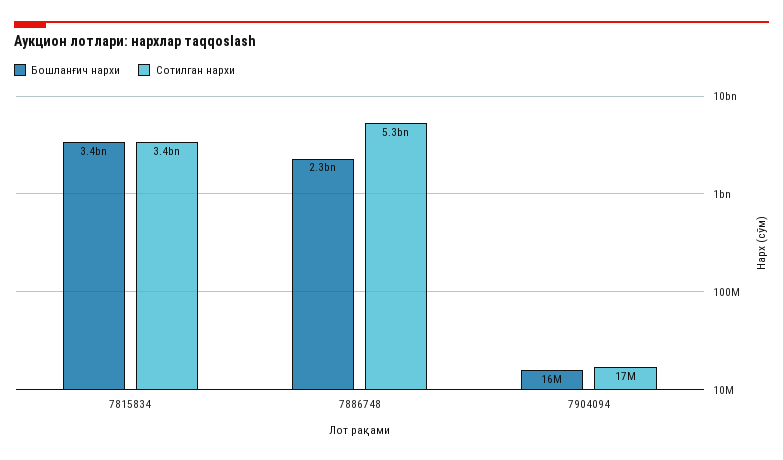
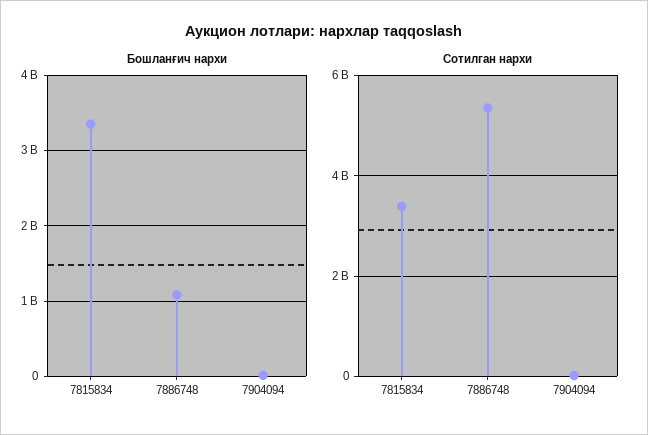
  {
    "Бошланғич нархи": {
      "7815834": 3400000000,
-     "7886748": 2300000000,
+     "7886748": 1100000000,
      "7904094": 16000000
    },
    "Сотилган нархи": {
      "7815834": 3400000000,
      "7886748": 5300000000,
      "7904094": 17000000
    }
  }

